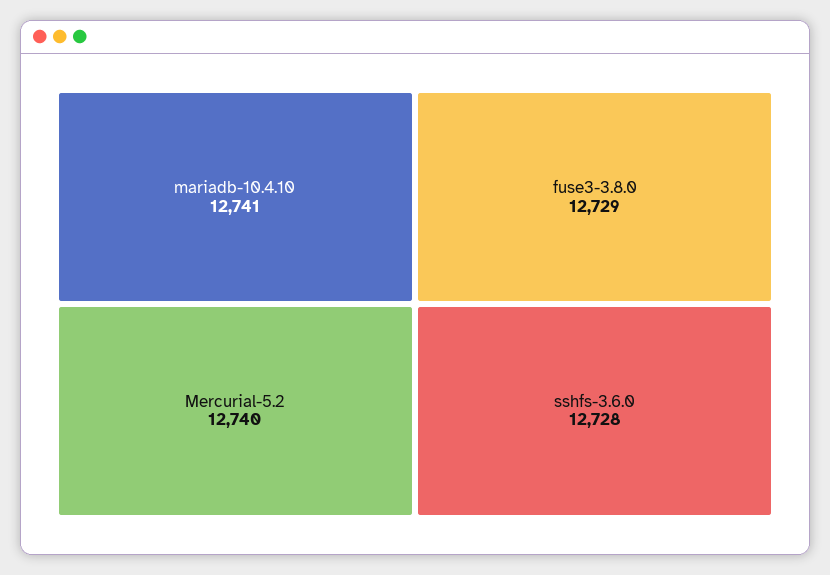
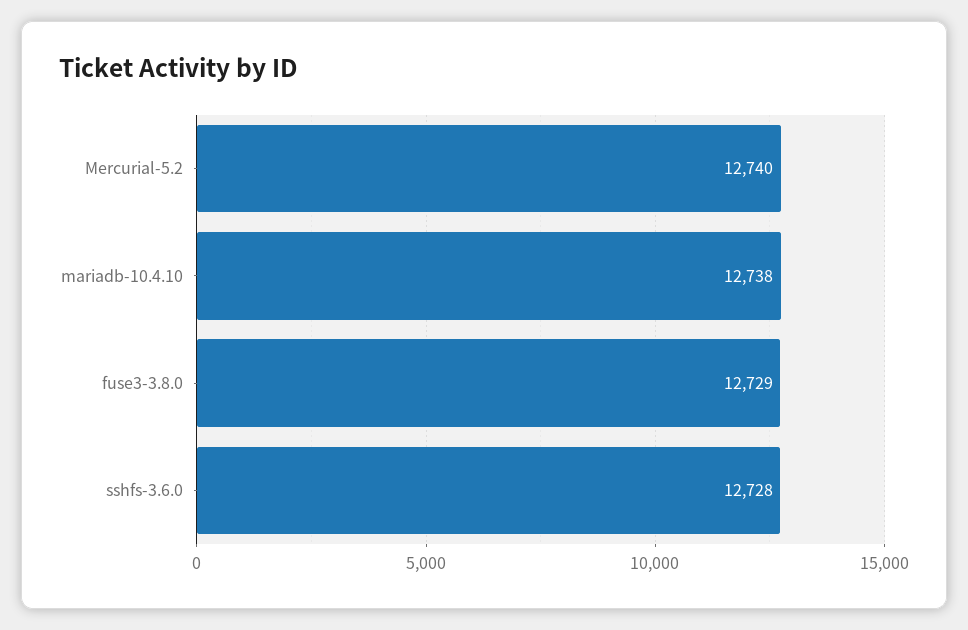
  {
-   "mariadb-10.4.10": 12741,
+   "mariadb-10.4.10": 12738,
    "Mercurial-5.2": 12740,
    "fuse3-3.8.0": 12729,
    "sshfs-3.6.0": 12728
  }

